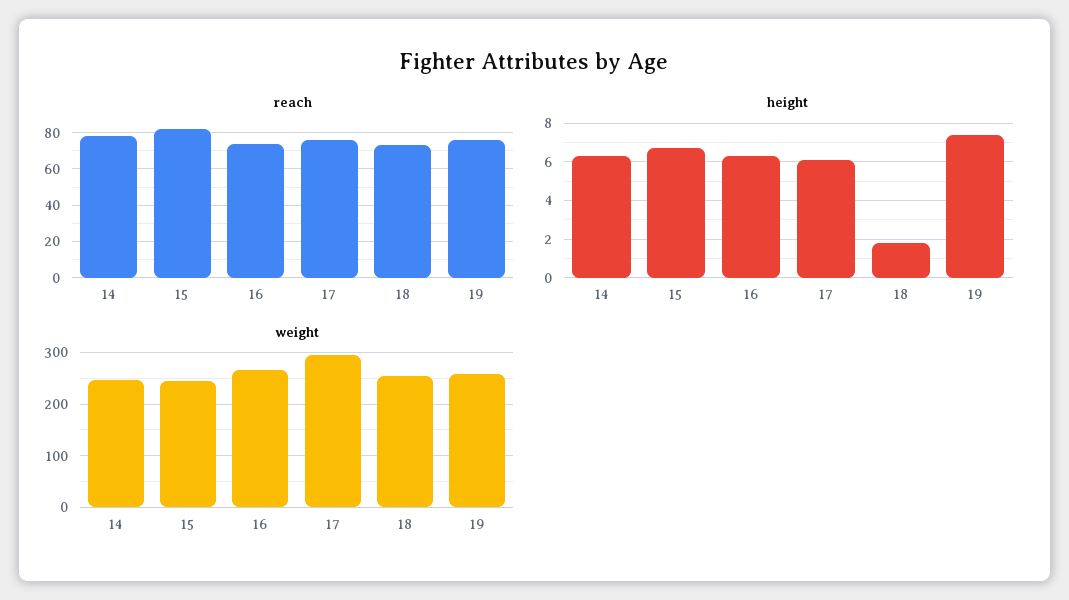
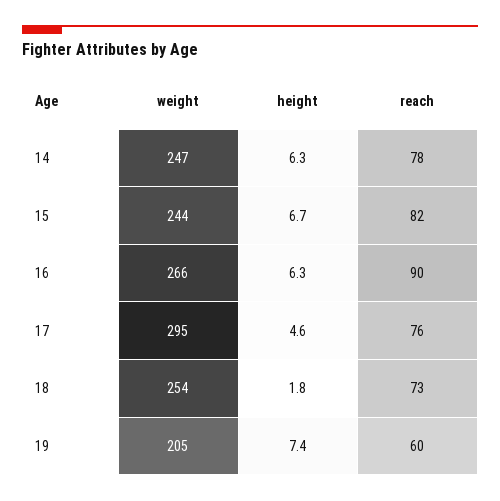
  {
    "reach": {
      "14": 78,
      "15": 82,
-     "16": 75,
+     "16": 90,
      "17": 76,
      "18": 73,
-     "19": 75
+     "19": 60
    },
    "height": {
      "14": 6.3,
      "15": 6.7,
      "16": 6.3,
-     "17": 6,
+     "17": 4.6,
      "18": 1.8,
      "19": 7.4
    },
    "weight": {
      "14": 247,
      "15": 244,
      "16": 266,
      "17": 295,
      "18": 254,
-     "19": 260
+     "19": 205
    }
  }

